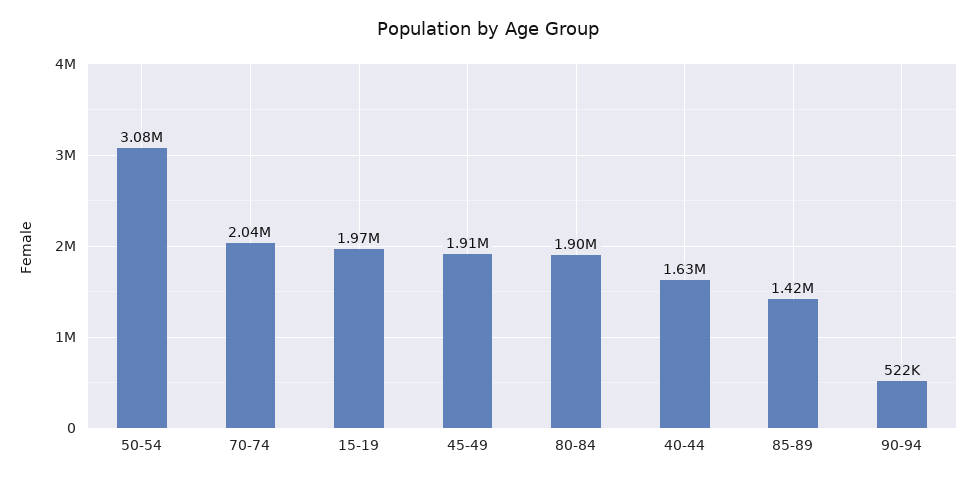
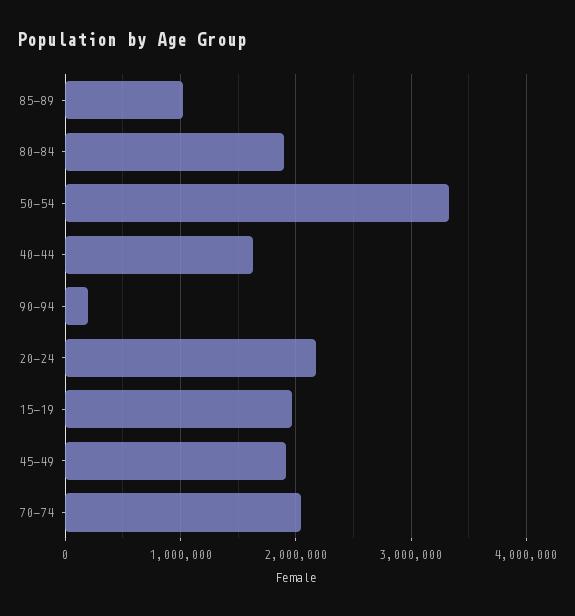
  {
-   "50-54": 3080000,
+   "50-54": 3300000,
    "70-74": 2040000,
    "15-19": 1970000,
    "45-49": 1910000,
    "80-84": 1900000,
    "40-44": 1630000,
-   "85-89": 1420000,
+   "85-89": 1000000,
-   "90-94": 522000
+   "90-94": 200000,
+   "20-24": 2200000
  }

